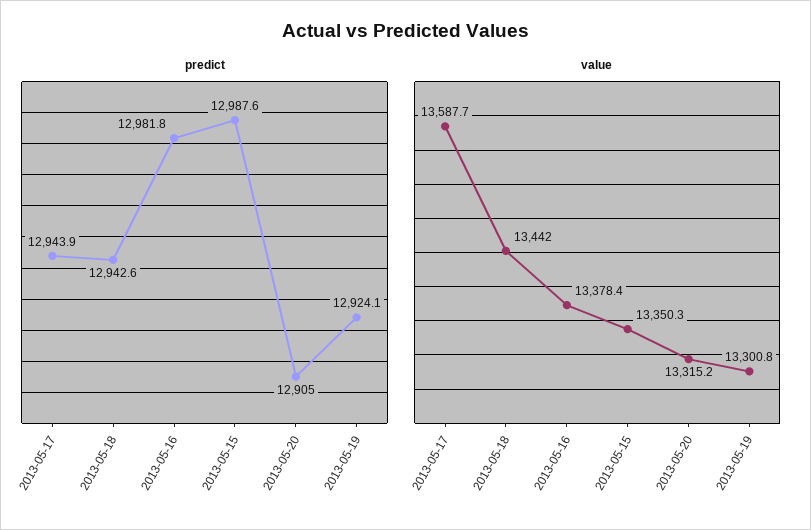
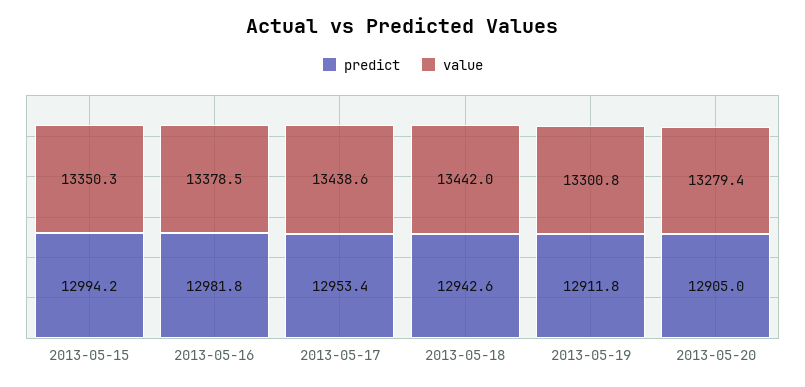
  {
    "predict": {
-     "2013-05-17": 12943.9,
+     "2013-05-17": 12953.4,
      "2013-05-18": 12942.6,
      "2013-05-16": 12981.8,
-     "2013-05-15": 12987.6,
+     "2013-05-15": 12994.2,
      "2013-05-20": 12905,
-     "2013-05-19": 12924.1
+     "2013-05-19": 12911.8
    },
    "value": {
-     "2013-05-17": 13587.7,
+     "2013-05-17": 13438.6,
      "2013-05-18": 13442,
-     "2013-05-16": 13378.4,
+     "2013-05-16": 13378.5,
      "2013-05-15": 13350.3,
-     "2013-05-20": 13315.2,
+     "2013-05-20": 13279.4,
      "2013-05-19": 13300.8
    }
  }

